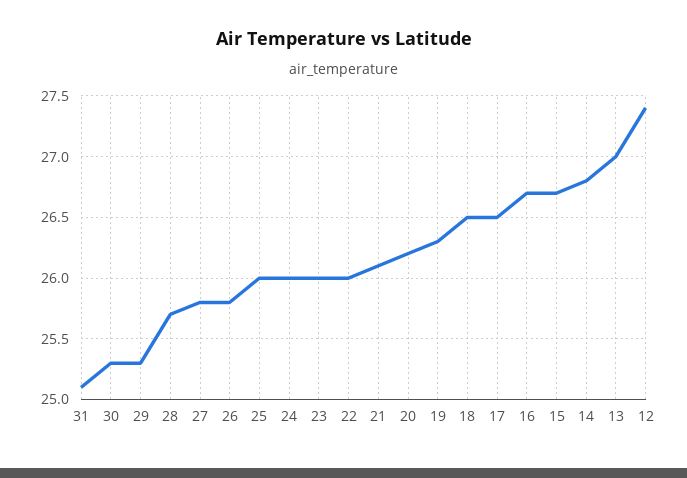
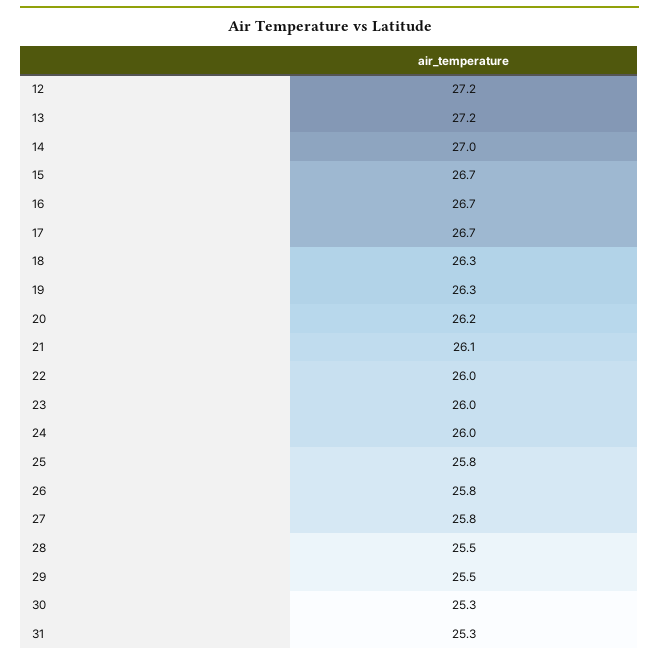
  {
-   "31": 25.1,
+   "31": 25.3,
    "30": 25.3,
-   "29": 25.3,
+   "29": 25.5,
-   "28": 25.7,
+   "28": 25.5,
    "27": 25.8,
    "26": 25.8,
-   "25": 26,
+   "25": 25.8,
    "24": 26,
    "23": 26,
    "22": 26,
    "21": 26.1,
    "20": 26.2,
    "19": 26.3,
-   "18": 26.5,
+   "18": 26.3,
-   "17": 26.5,
+   "17": 26.7,
    "16": 26.7,
    "15": 26.7,
-   "14": 26.8,
+   "14": 27,
-   "13": 27,
+   "13": 27.2,
-   "12": 27.4
+   "12": 27.2
  }

